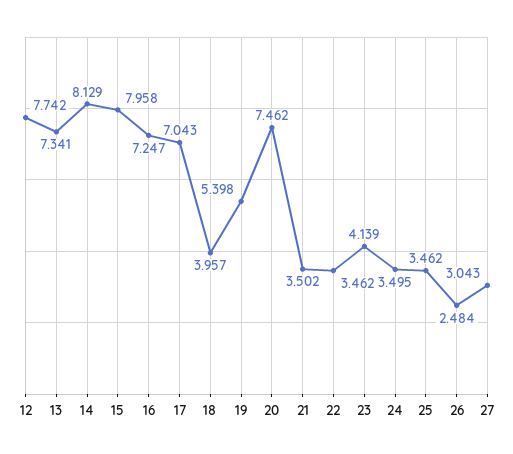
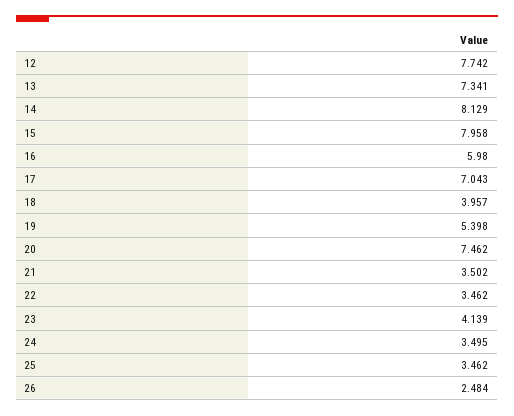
  {
    "12": 7.742,
    "13": 7.341,
    "14": 8.129,
    "15": 7.958,
-   "16": 7.247,
+   "16": 5.98,
    "17": 7.043,
    "18": 3.957,
    "19": 5.398,
    "20": 7.462,
    "21": 3.502,
    "22": 3.462,
    "23": 4.139,
    "24": 3.495,
    "25": 3.462,
-   "26": 2.484,
+   "26": 2.484
-   "27": 3.043
  }

